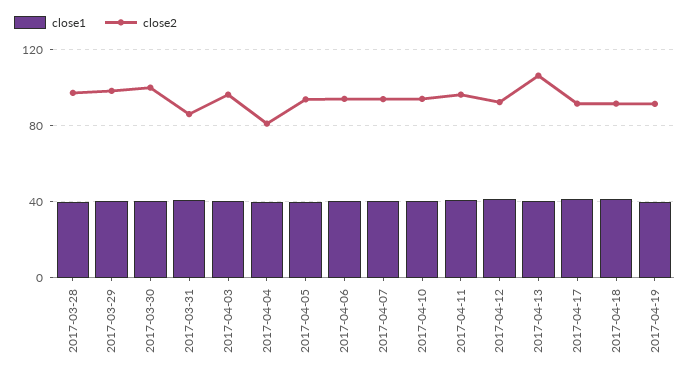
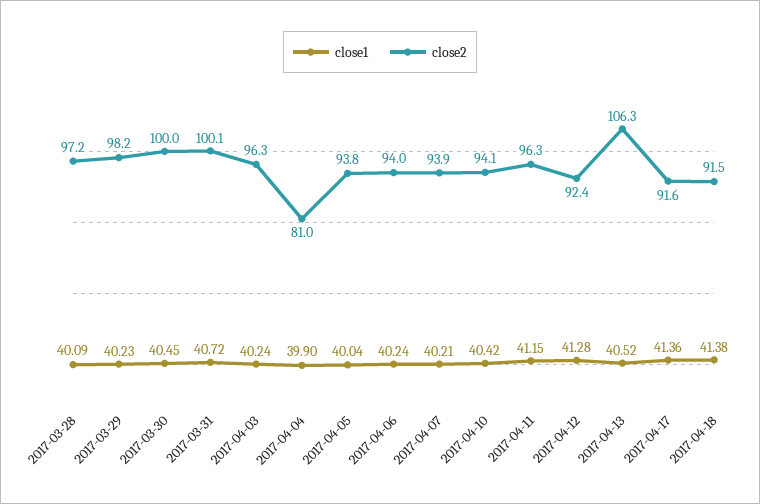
  {
    "close1": {
      "2017-03-28": 40.09,
      "2017-03-29": 40.23,
      "2017-03-30": 40.45,
      "2017-03-31": 40.72,
      "2017-04-03": 40.24,
      "2017-04-04": 39.9,
      "2017-04-05": 40.04,
      "2017-04-06": 40.24,
      "2017-04-07": 40.21,
      "2017-04-10": 40.42,
      "2017-04-11": 41.15,
      "2017-04-12": 41.28,
      "2017-04-13": 40.52,
      "2017-04-17": 41.36,
-     "2017-04-18": 41.38,
+     "2017-04-18": 41.38
-     "2017-04-19": 40
    },
    "close2": {
      "2017-03-28": 97.2,
      "2017-03-29": 98.2,
      "2017-03-30": 100,
-     "2017-03-31": 85,
+     "2017-03-31": 100.1,
      "2017-04-03": 96.3,
      "2017-04-04": 81,
      "2017-04-05": 93.8,
      "2017-04-06": 94,
      "2017-04-07": 93.9,
      "2017-04-10": 94.1,
      "2017-04-11": 96.3,
      "2017-04-12": 92.4,
      "2017-04-13": 106.3,
      "2017-04-17": 91.6,
-     "2017-04-18": 91.5,
+     "2017-04-18": 91.5
-     "2017-04-19": 90
    }
  }

